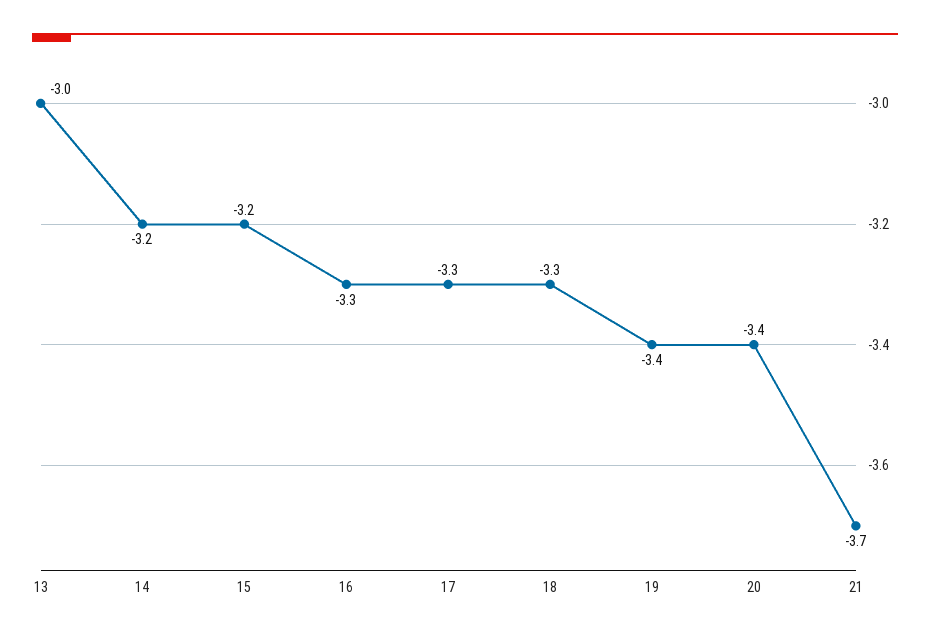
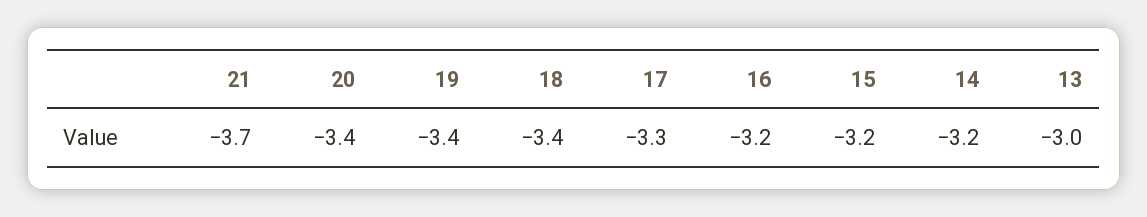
  {
    "13": -3,
    "14": -3.2,
    "15": -3.2,
-   "16": -3.3,
+   "16": -3.2,
    "17": -3.3,
-   "18": -3.3,
+   "18": -3.4,
    "19": -3.4,
    "20": -3.4,
    "21": -3.7
  }

